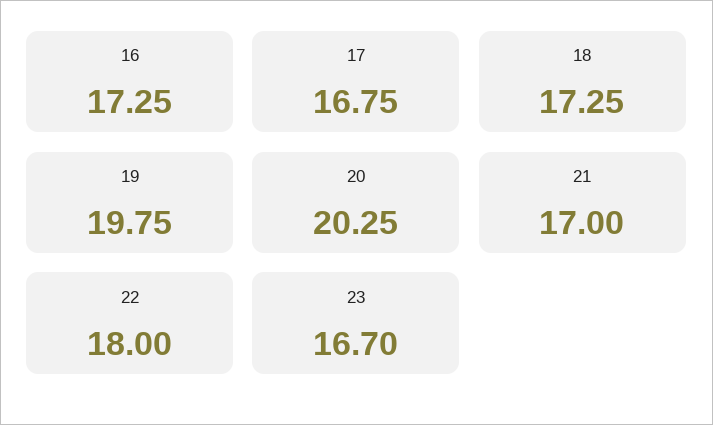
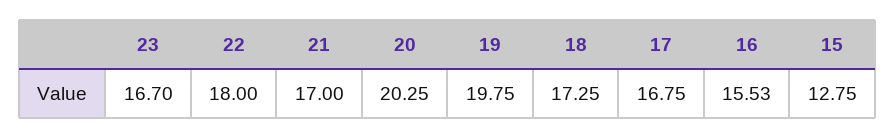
  {
-   "16": 17.25,
+   "16": 15.53,
    "17": 16.75,
    "18": 17.25,
    "19": 19.75,
    "20": 20.25,
    "21": 17,
    "22": 18,
-   "23": 16.7
+   "23": 16.7,
+   "15": 12.75
  }

